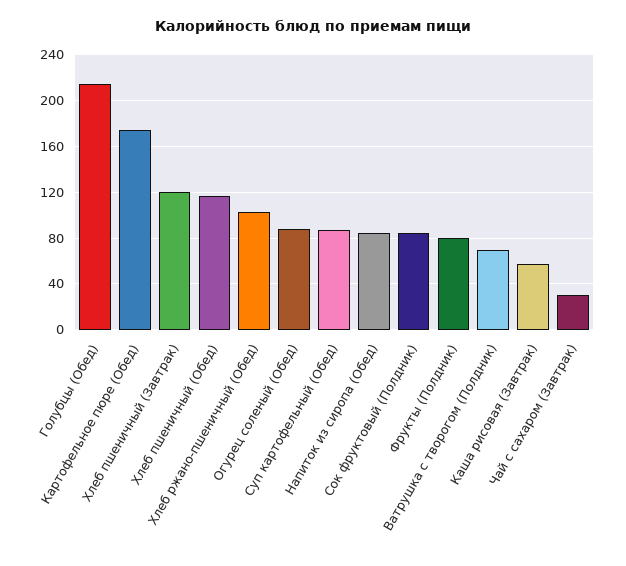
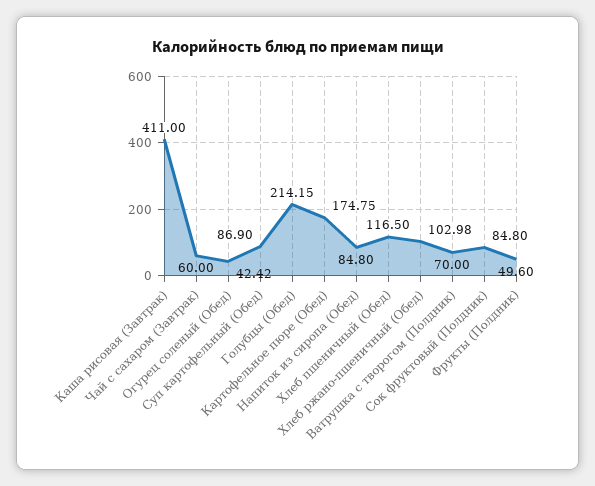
  {
    "Голубцы (Обед)": 214.15,
    "Картофельное пюре (Обед)": 174.75,
-   "Хлеб пшеничный (Завтрак)": 120,
    "Хлеб пшеничный (Обед)": 116.5,
    "Хлеб ржано-пшеничный (Обед)": 102.98,
-   "Огурец соленый (Обед)": 90,
+   "Огурец соленый (Обед)": 42.42,
    "Суп картофельный (Обед)": 86.9,
    "Напиток из сиропа (Обед)": 84.8,
    "Сок фруктовый (Полдник)": 84.8,
-   "Фрукты (Полдник)": 80,
+   "Фрукты (Полдник)": 49.6,
    "Ватрушка с творогом (Полдник)": 70,
-   "Каша рисовая (Завтрак)": 60,
+   "Каша рисовая (Завтрак)": 411,
-   "Чай с сахаром (Завтрак)": 30
+   "Чай с сахаром (Завтрак)": 60
  }

